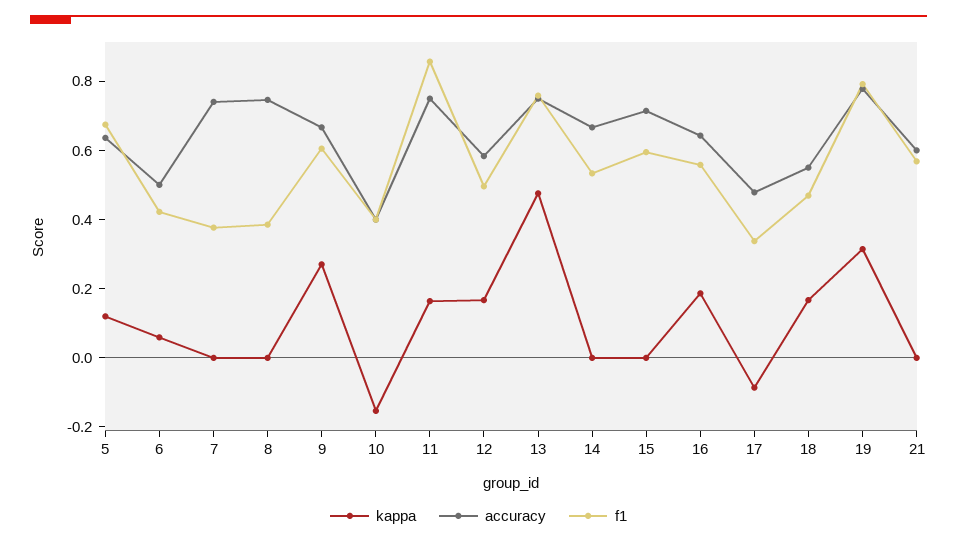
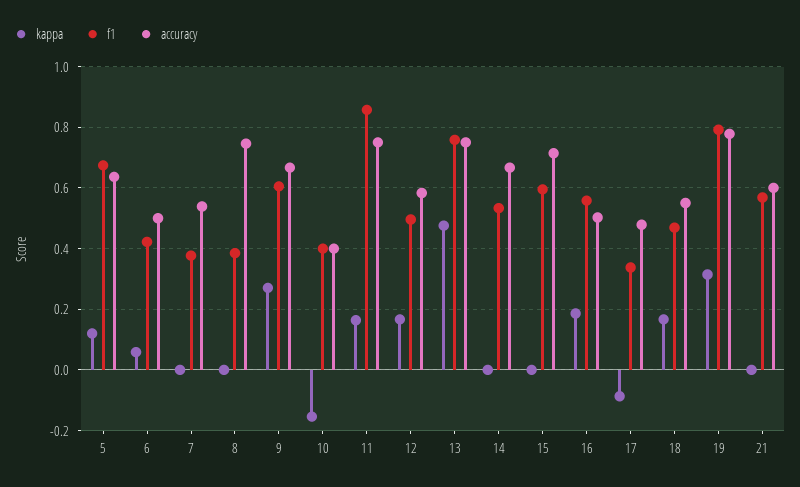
  {
    "kappa": {
      "5": 0.12,
      "6": 0.06,
      "7": 0,
      "8": 0,
      "9": 0.28,
      "10": -0.16,
      "11": 0.16,
      "12": 0.16,
      "13": 0.48,
      "14": 0,
      "15": 0,
      "16": 0.18,
      "17": -0.08,
      "18": 0.16,
      "19": 0.32,
      "21": 0
    },
    "accuracy": {
      "5": 0.64,
      "6": 0.5,
-     "7": 0.75,
+     "7": 0.54,
      "8": 0.74,
      "9": 0.66,
      "10": 0.4,
      "11": 0.76,
      "12": 0.58,
      "13": 0.76,
      "14": 0.66,
      "15": 0.72,
-     "16": 0.65,
+     "16": 0.5,
      "17": 0.48,
      "18": 0.56,
      "19": 0.78,
      "21": 0.6
    },
    "f1": {
      "5": 0.68,
      "6": 0.42,
      "7": 0.38,
      "8": 0.38,
      "9": 0.6,
      "10": 0.4,
      "11": 0.86,
      "12": 0.5,
      "13": 0.76,
      "14": 0.54,
      "15": 0.6,
      "16": 0.56,
      "17": 0.34,
      "18": 0.46,
      "19": 0.8,
      "21": 0.56
    }
  }

